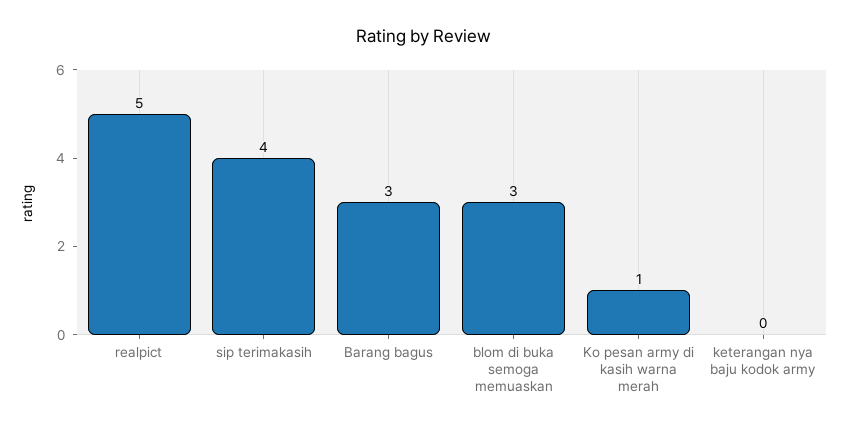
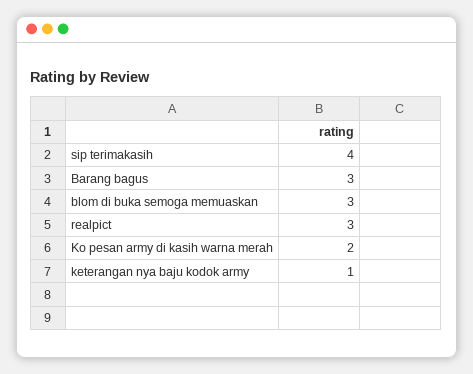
  {
-   "realpict": 5,
+   "realpict": 3,
    "sip terimakasih": 4,
    "Barang bagus": 3,
    "blom di buka semoga memuaskan": 3,
-   "Ko pesan army di kasih warna merah": 1,
+   "Ko pesan army di kasih warna merah": 2,
-   "keterangan nya baju kodok army": 0
+   "keterangan nya baju kodok army": 1
  }

